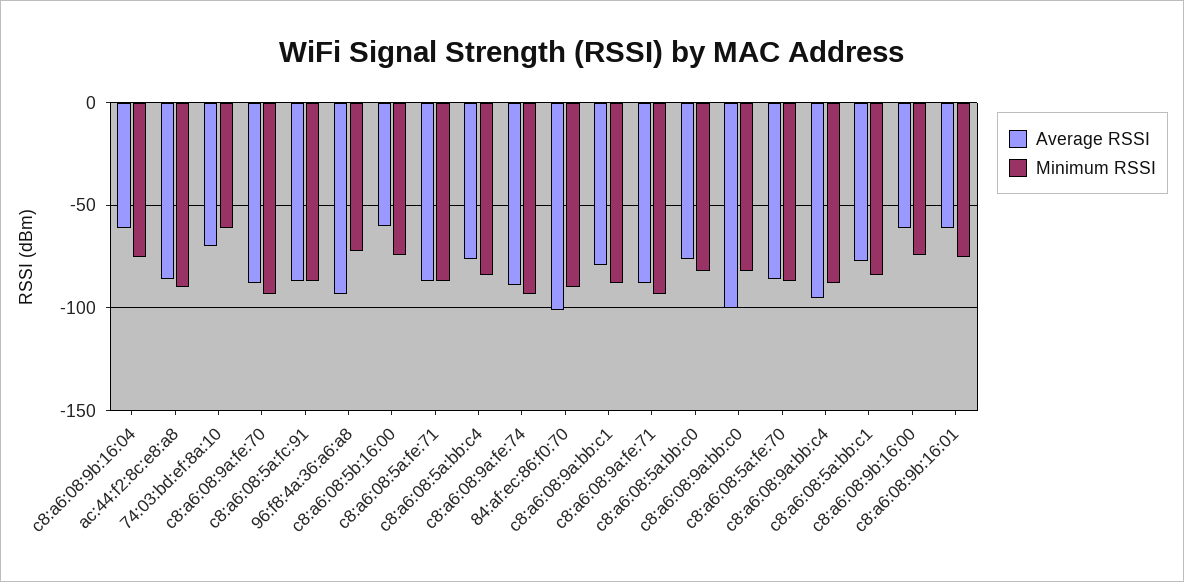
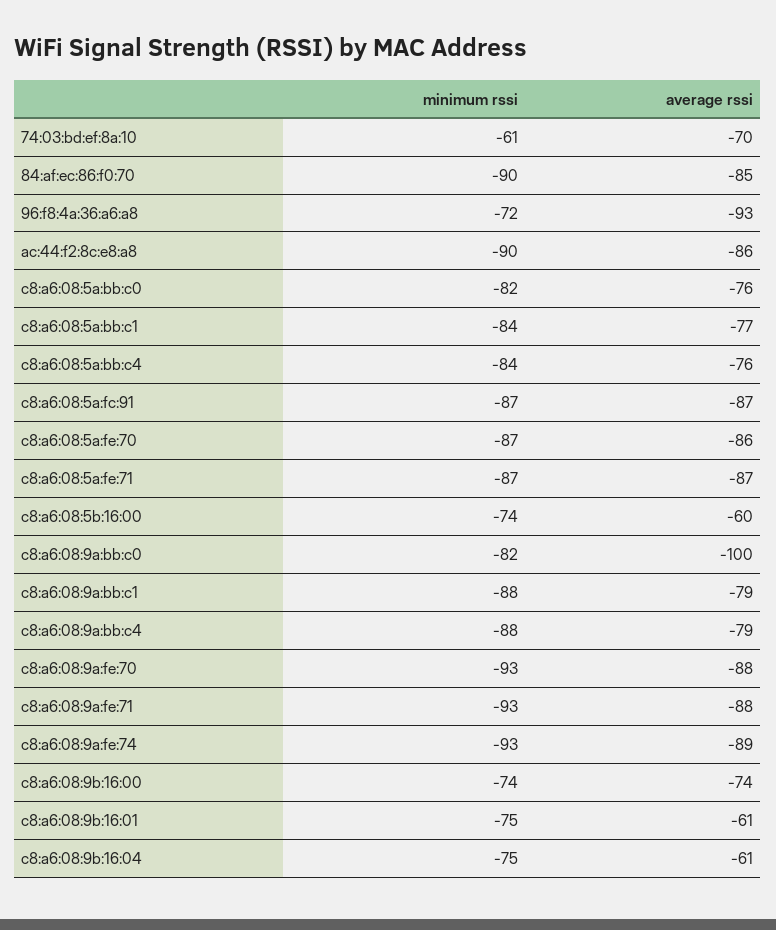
  {
    "Average RSSI": {
      "c8:a6:08:9b:16:04": -61,
      "ac:44:f2:8c:e8:a8": -86,
      "74:03:bd:ef:8a:10": -70,
      "c8:a6:08:9a:fe:70": -88,
      "c8:a6:08:5a:fc:91": -87,
      "96:f8:4a:36:a6:a8": -93,
      "c8:a6:08:5b:16:00": -60,
      "c8:a6:08:5a:fe:71": -87,
      "c8:a6:08:5a:bb:c4": -76,
      "c8:a6:08:9a:fe:74": -89,
-     "84:af:ec:86:f0:70": -100,
+     "84:af:ec:86:f0:70": -85,
      "c8:a6:08:9a:bb:c1": -79,
      "c8:a6:08:9a:fe:71": -88,
      "c8:a6:08:5a:bb:c0": -76,
      "c8:a6:08:9a:bb:c0": -100,
      "c8:a6:08:5a:fe:70": -86,
-     "c8:a6:08:9a:bb:c4": -95,
+     "c8:a6:08:9a:bb:c4": -79,
      "c8:a6:08:5a:bb:c1": -77,
-     "c8:a6:08:9b:16:00": -60,
+     "c8:a6:08:9b:16:00": -74,
      "c8:a6:08:9b:16:01": -61
    },
    "Minimum RSSI": {
      "c8:a6:08:9b:16:04": -75,
      "ac:44:f2:8c:e8:a8": -90,
      "74:03:bd:ef:8a:10": -61,
      "c8:a6:08:9a:fe:70": -93,
      "c8:a6:08:5a:fc:91": -87,
      "96:f8:4a:36:a6:a8": -72,
      "c8:a6:08:5b:16:00": -74,
      "c8:a6:08:5a:fe:71": -87,
      "c8:a6:08:5a:bb:c4": -84,
      "c8:a6:08:9a:fe:74": -93,
      "84:af:ec:86:f0:70": -90,
      "c8:a6:08:9a:bb:c1": -88,
      "c8:a6:08:9a:fe:71": -93,
      "c8:a6:08:5a:bb:c0": -82,
      "c8:a6:08:9a:bb:c0": -82,
      "c8:a6:08:5a:fe:70": -87,
      "c8:a6:08:9a:bb:c4": -88,
      "c8:a6:08:5a:bb:c1": -84,
      "c8:a6:08:9b:16:00": -74,
      "c8:a6:08:9b:16:01": -75
    }
  }

